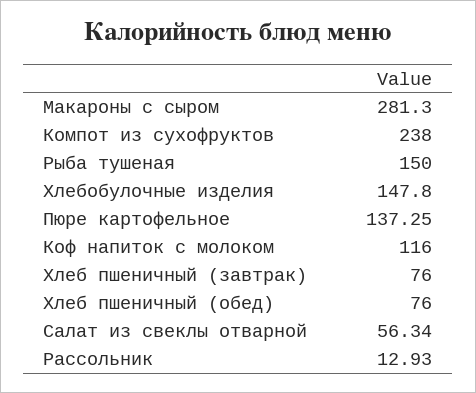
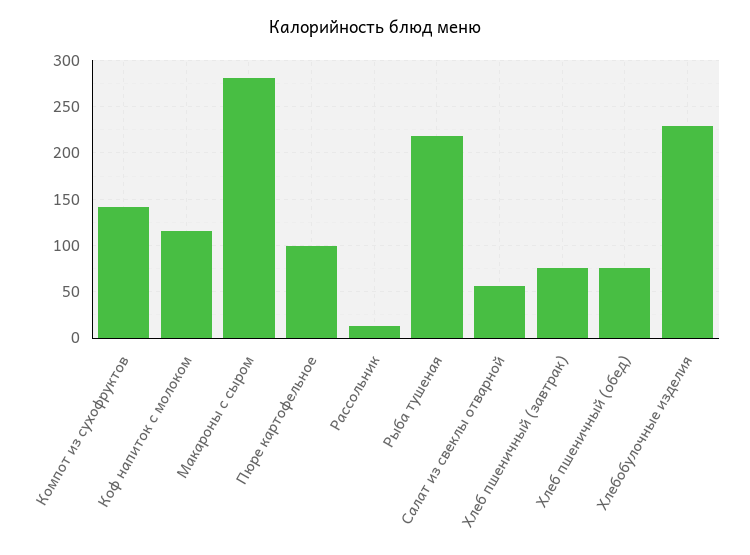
  {
    "Макароны с сыром": 281.3,
-   "Компот из сухофруктов": 238,
+   "Компот из сухофруктов": 140,
-   "Рыба тушеная": 150,
+   "Рыба тушеная": 220,
-   "Хлебобулочные изделия": 147.8,
+   "Хлебобулочные изделия": 230,
-   "Пюре картофельное": 137.25,
+   "Пюре картофельное": 100,
    "Коф напиток с молоком": 116,
    "Хлеб пшеничный (завтрак)": 76,
    "Хлеб пшеничный (обед)": 76,
    "Салат из свеклы отварной": 56.34,
    "Рассольник": 12.93
  }

